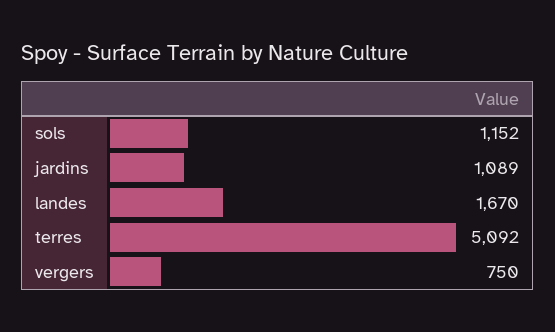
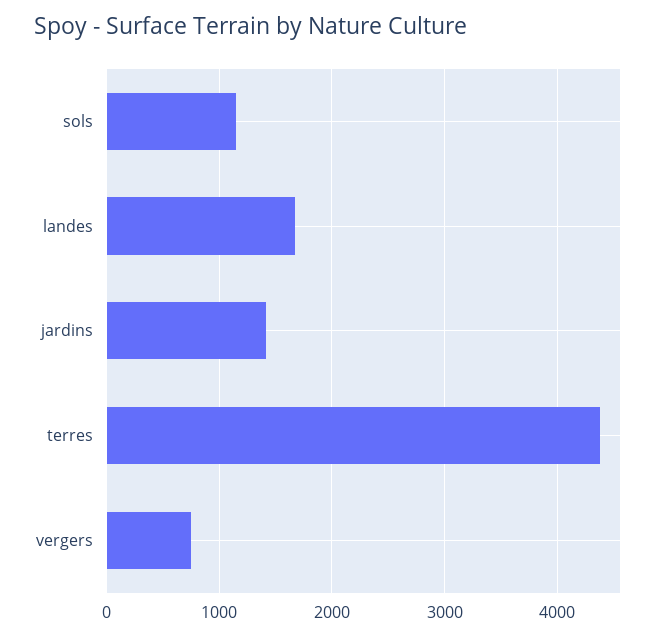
  {
    "sols": 1152,
-   "jardins": 1089,
+   "jardins": 1400,
    "landes": 1670,
-   "terres": 5092,
+   "terres": 4400,
    "vergers": 750
  }

